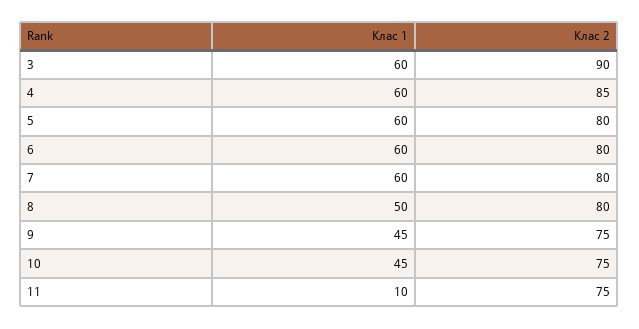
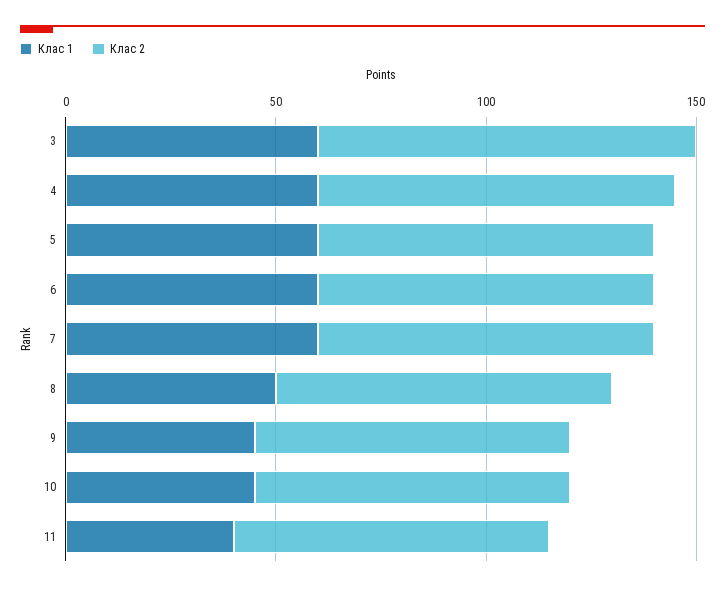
  {
    "Клас 1": {
      "3": 60,
      "4": 60,
      "5": 60,
      "6": 60,
      "7": 60,
      "8": 50,
      "9": 45,
      "10": 45,
-     "11": 10
+     "11": 40
    },
    "Клас 2": {
      "3": 90,
      "4": 85,
      "5": 80,
      "6": 80,
      "7": 80,
      "8": 80,
      "9": 75,
      "10": 75,
      "11": 75
    }
  }

